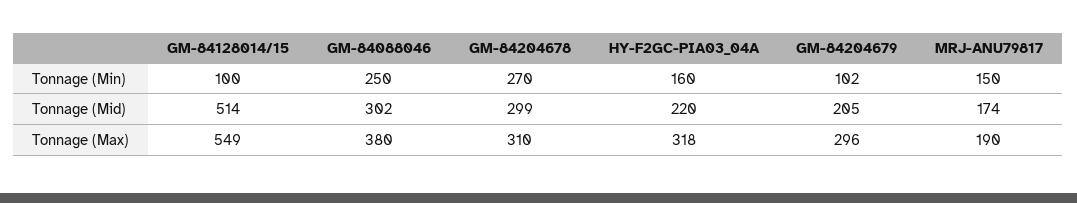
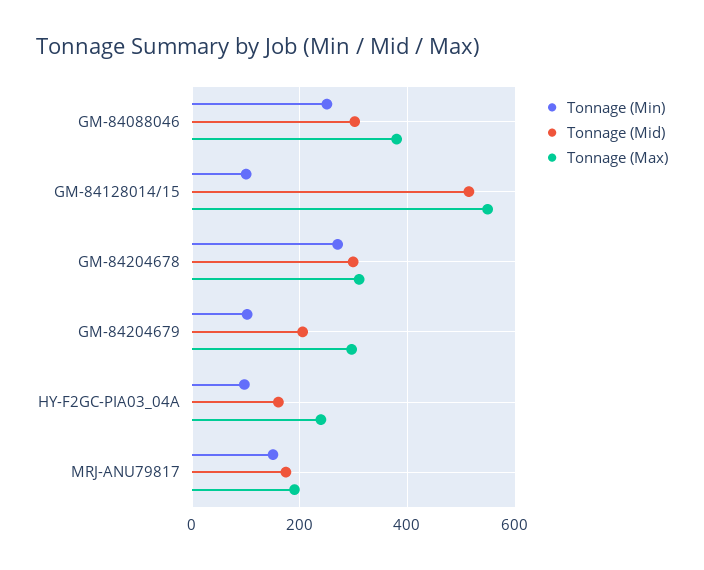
  {
    "Tonnage (Min)": {
      "GM-84128014/15": 100,
      "GM-84088046": 250,
      "GM-84204678": 270,
-     "HY-F2GC-PIA03_04A": 160,
+     "HY-F2GC-PIA03_04A": 100,
      "GM-84204679": 102,
      "MRJ-ANU79817": 150
    },
    "Tonnage (Mid)": {
      "GM-84128014/15": 514,
      "GM-84088046": 302,
      "GM-84204678": 299,
-     "HY-F2GC-PIA03_04A": 220,
+     "HY-F2GC-PIA03_04A": 160,
      "GM-84204679": 205,
      "MRJ-ANU79817": 174
    },
    "Tonnage (Max)": {
      "GM-84128014/15": 549,
      "GM-84088046": 380,
      "GM-84204678": 310,
-     "HY-F2GC-PIA03_04A": 318,
+     "HY-F2GC-PIA03_04A": 240,
      "GM-84204679": 296,
      "MRJ-ANU79817": 190
    }
  }

